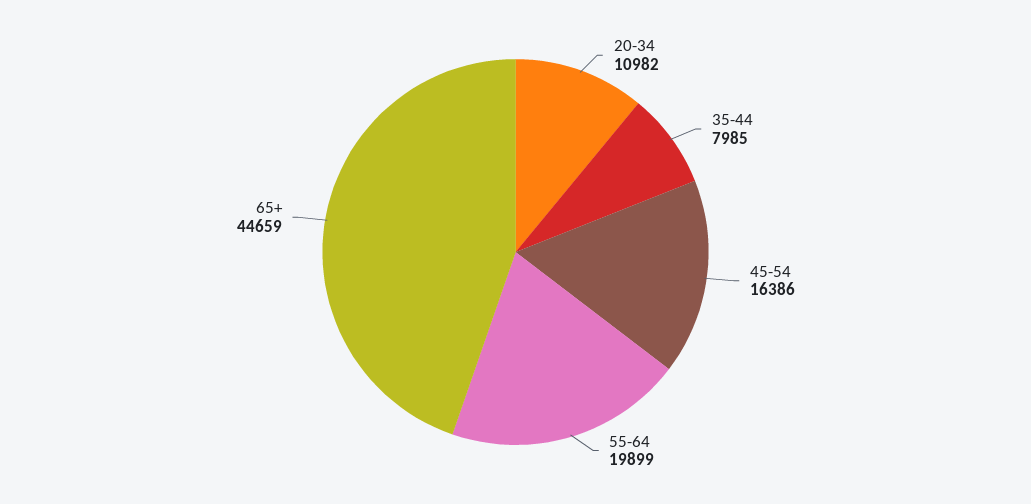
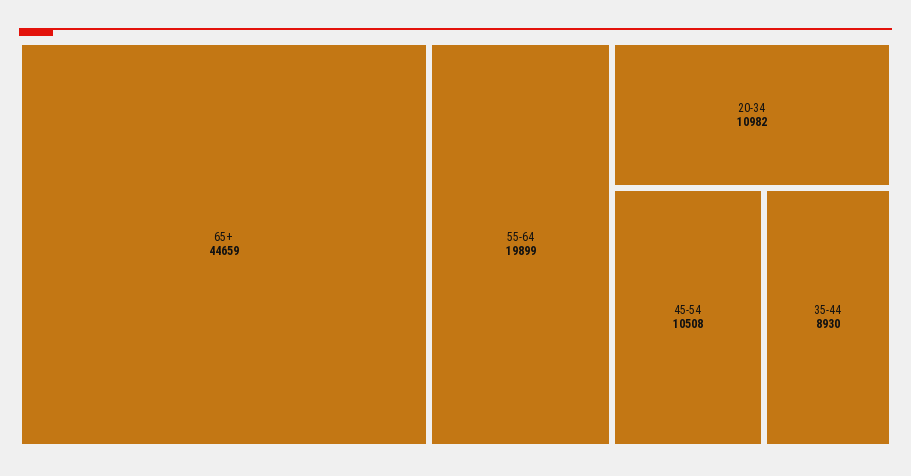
  {
    "20-34": 10982,
-   "35-44": 7985,
+   "35-44": 8930,
-   "45-54": 16386,
+   "45-54": 10508,
    "55-64": 19899,
    "65+": 44659
  }

